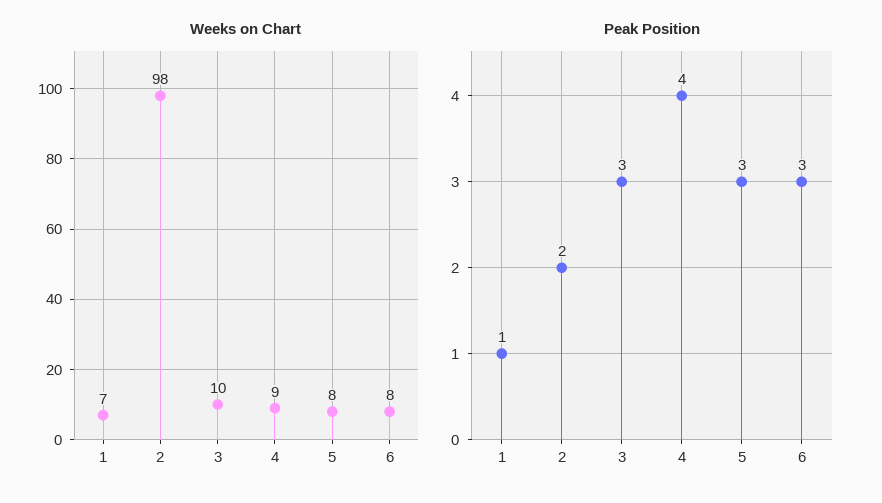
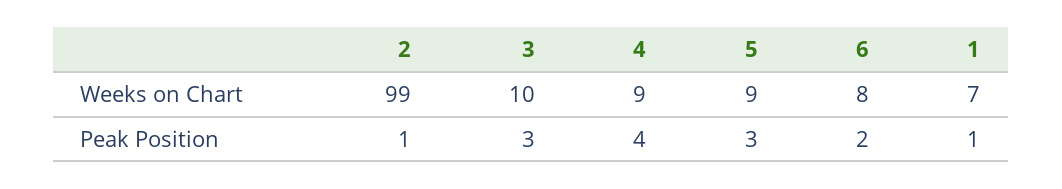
  {
    "Weeks on Chart": {
      "1": 7,
-     "2": 98,
+     "2": 99,
      "3": 10,
      "4": 9,
-     "5": 8,
+     "5": 9,
      "6": 8
    },
    "Peak Position": {
      "1": 1,
-     "2": 2,
+     "2": 1,
      "3": 3,
      "4": 4,
      "5": 3,
-     "6": 3
+     "6": 2
    }
  }

